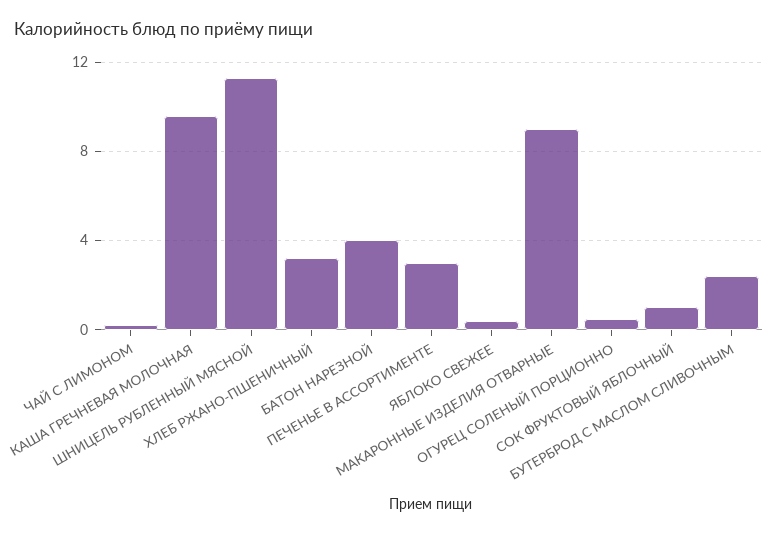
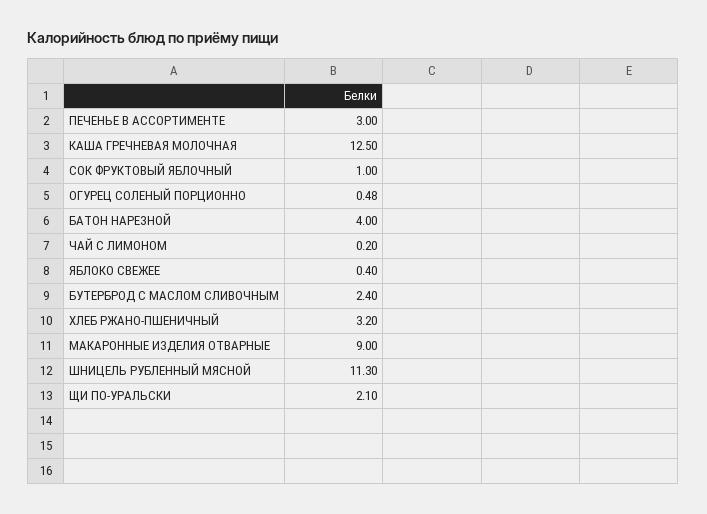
  {
    "ЧАЙ С ЛИМОНОМ": 0.2,
-   "КАША ГРЕЧНЕВАЯ МОЛОЧНАЯ": 9.5,
+   "КАША ГРЕЧНЕВАЯ МОЛОЧНАЯ": 12.5,
    "ШНИЦЕЛЬ РУБЛЕННЫЙ МЯСНОЙ": 11.3,
    "ХЛЕБ РЖАНО-ПШЕНИЧНЫЙ": 3.2,
    "БАТОН НАРЕЗНОЙ": 4,
    "ПЕЧЕНЬЕ В АССОРТИМЕНТЕ": 3,
    "ЯБЛОКО СВЕЖЕЕ": 0.4,
    "МАКАРОННЫЕ ИЗДЕЛИЯ ОТВАРНЫЕ": 9,
    "ОГУРЕЦ СОЛЕНЫЙ ПОРЦИОННО": 0.48,
    "СОК ФРУКТОВЫЙ ЯБЛОЧНЫЙ": 1,
-   "БУТЕРБРОД С МАСЛОМ СЛИВОЧНЫМ": 2.4
+   "БУТЕРБРОД С МАСЛОМ СЛИВОЧНЫМ": 2.4,
+   "ЩИ ПО-УРАЛЬСКИ": 2.1
  }

